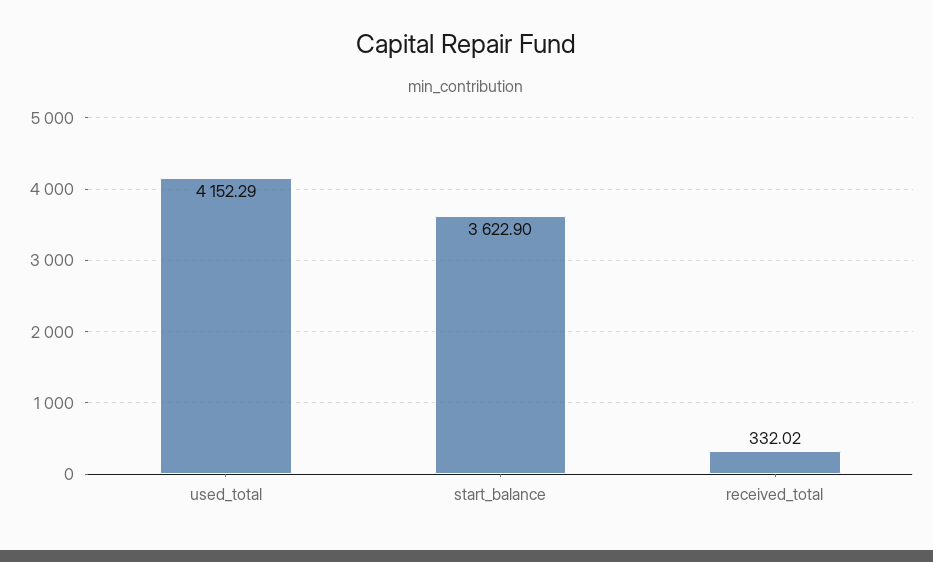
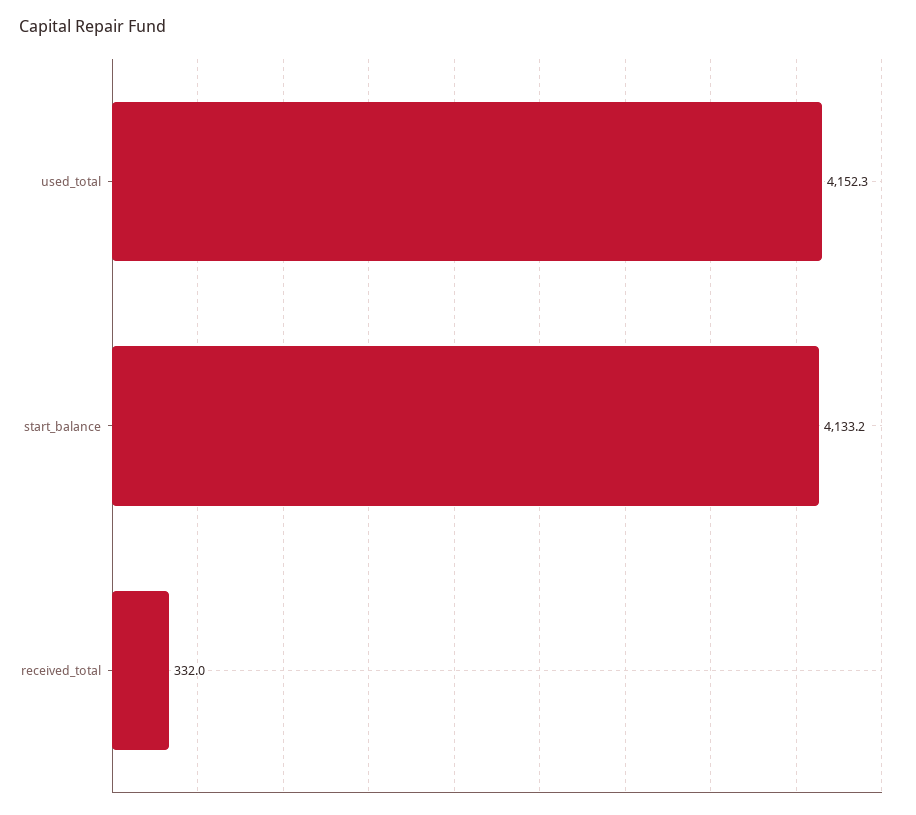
  {
    "used_total": 4152.29,
-   "start_balance": 3622.9,
+   "start_balance": 4133.2,
    "received_total": 332.02
  }

